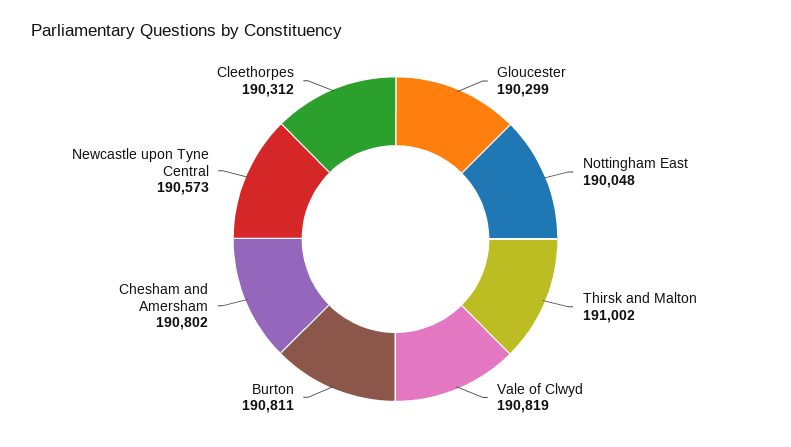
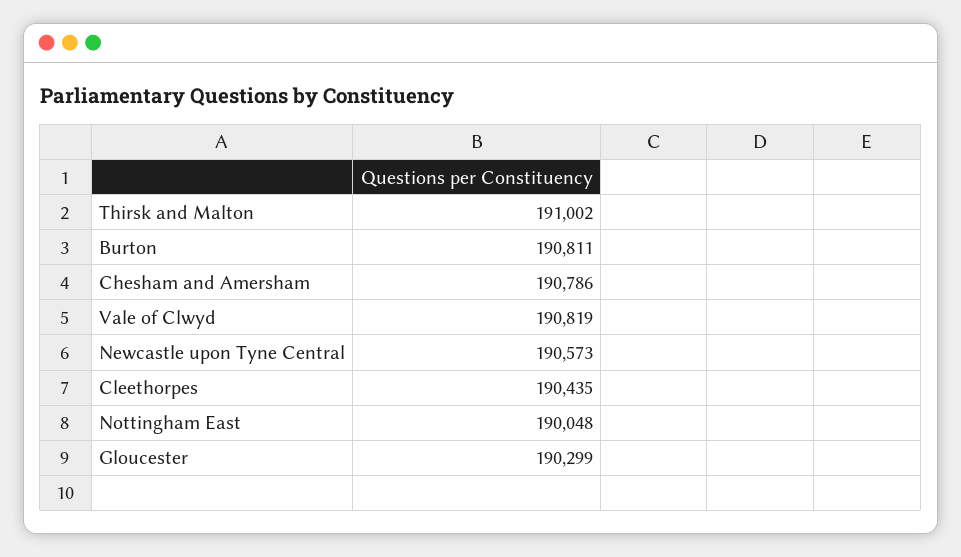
  {
    "Gloucester": 190299,
    "Nottingham East": 190048,
    "Thirsk and Malton": 191002,
    "Vale of Clwyd": 190819,
    "Burton": 190811,
-   "Chesham and Amersham": 190802,
+   "Chesham and Amersham": 190786,
    "Newcastle upon Tyne Central": 190573,
-   "Cleethorpes": 190312
+   "Cleethorpes": 190435
  }

